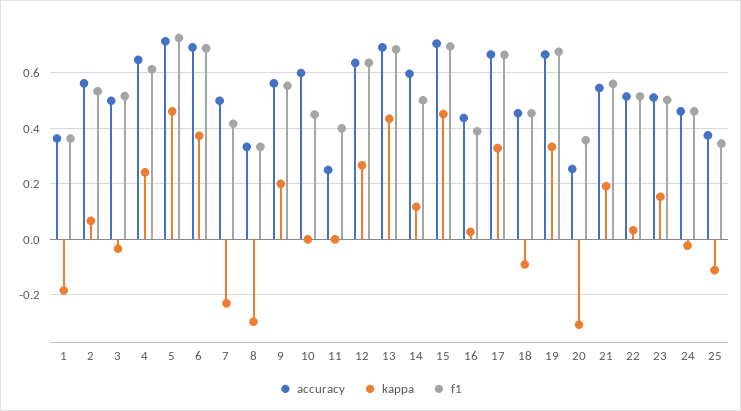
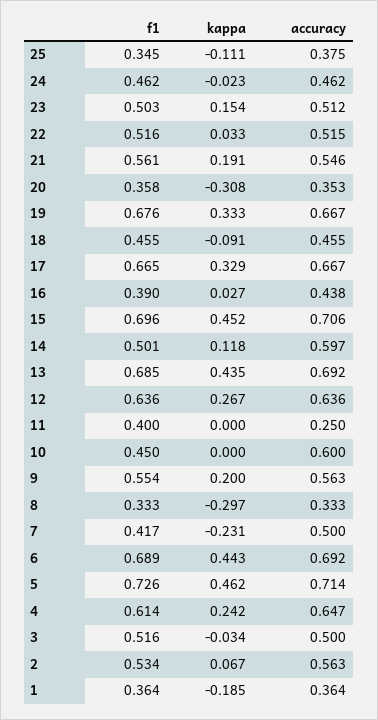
  {
    "accuracy": {
      "1": 0.364,
      "2": 0.563,
      "3": 0.5,
      "4": 0.647,
      "5": 0.714,
      "6": 0.692,
      "7": 0.5,
      "8": 0.333,
      "9": 0.563,
      "10": 0.6,
      "11": 0.25,
      "12": 0.636,
      "13": 0.692,
      "14": 0.597,
      "15": 0.706,
      "16": 0.438,
      "17": 0.667,
      "18": 0.455,
      "19": 0.667,
-     "20": 0.25,
+     "20": 0.353,
      "21": 0.546,
      "22": 0.515,
      "23": 0.512,
      "24": 0.462,
      "25": 0.375
    },
    "kappa": {
      "1": -0.185,
      "2": 0.067,
      "3": -0.034,
      "4": 0.242,
      "5": 0.462,
-     "6": 0.375,
+     "6": 0.443,
      "7": -0.231,
      "8": -0.297,
      "9": 0.2,
      "10": 0,
      "11": 0,
      "12": 0.267,
      "13": 0.435,
      "14": 0.118,
      "15": 0.452,
      "16": 0.027,
      "17": 0.329,
      "18": -0.091,
      "19": 0.333,
      "20": -0.308,
      "21": 0.191,
      "22": 0.033,
      "23": 0.154,
      "24": -0.023,
      "25": -0.111
    },
    "f1": {
      "1": 0.364,
      "2": 0.534,
      "3": 0.516,
      "4": 0.614,
      "5": 0.726,
      "6": 0.689,
      "7": 0.417,
      "8": 0.333,
      "9": 0.554,
      "10": 0.45,
      "11": 0.4,
      "12": 0.636,
      "13": 0.685,
      "14": 0.501,
      "15": 0.696,
      "16": 0.39,
      "17": 0.665,
      "18": 0.455,
      "19": 0.676,
      "20": 0.358,
      "21": 0.561,
      "22": 0.516,
      "23": 0.503,
      "24": 0.462,
      "25": 0.345
    }
  }

